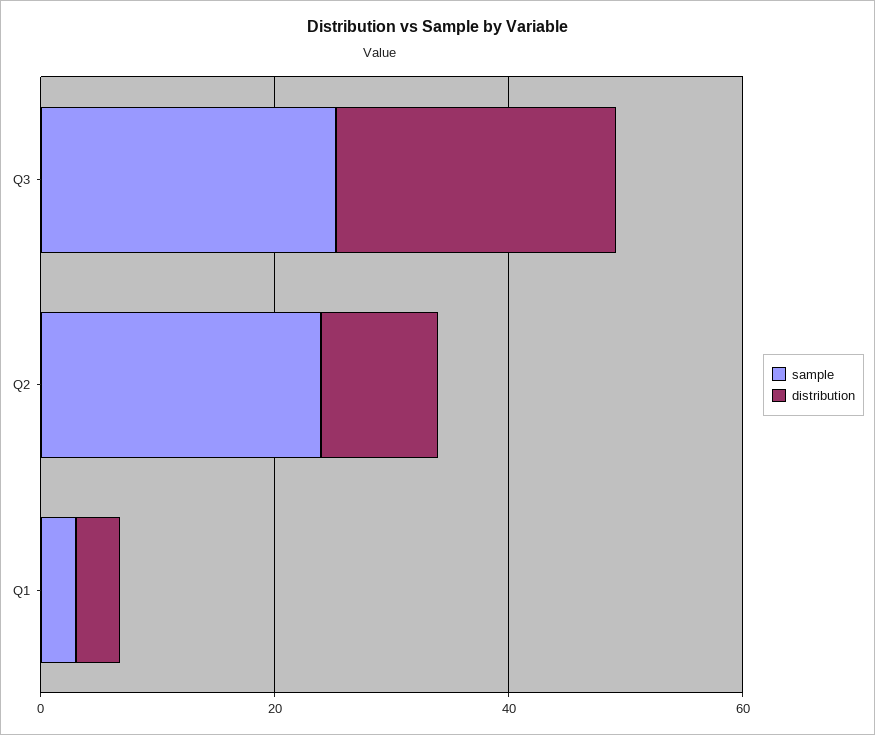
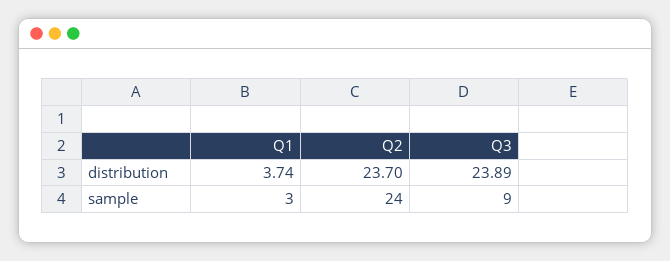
  {
    "sample": {
-     "Q3": 25,
+     "Q3": 9,
      "Q2": 24,
      "Q1": 3
    },
    "distribution": {
      "Q3": 23.89,
-     "Q2": 10,
+     "Q2": 23.7,
      "Q1": 3.74
    }
  }

